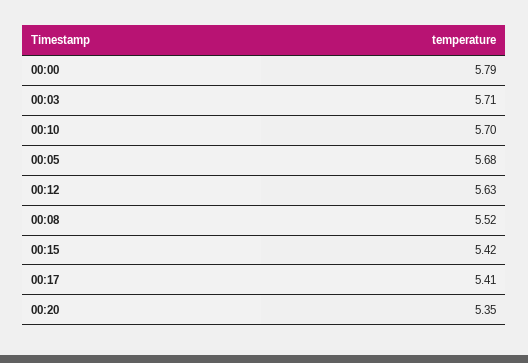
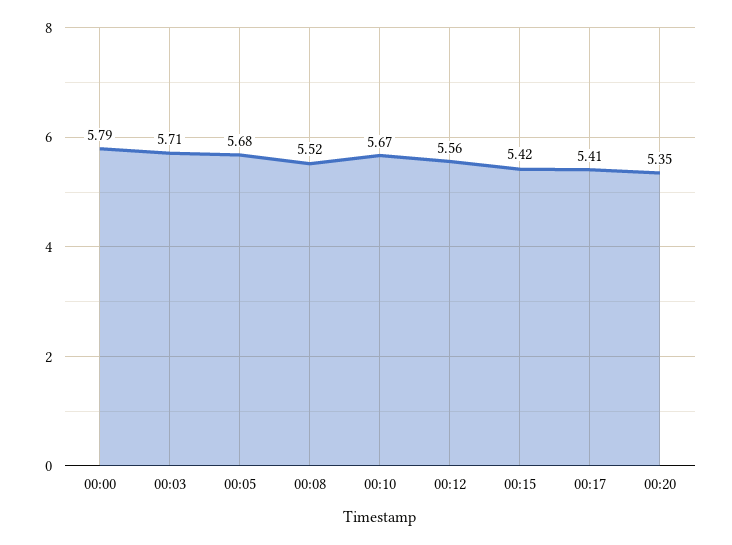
  {
    "00:00": 5.79,
    "00:03": 5.71,
-   "00:10": 5.7,
+   "00:10": 5.67,
    "00:05": 5.68,
-   "00:12": 5.63,
+   "00:12": 5.56,
    "00:08": 5.52,
    "00:15": 5.42,
    "00:17": 5.41,
    "00:20": 5.35
  }

